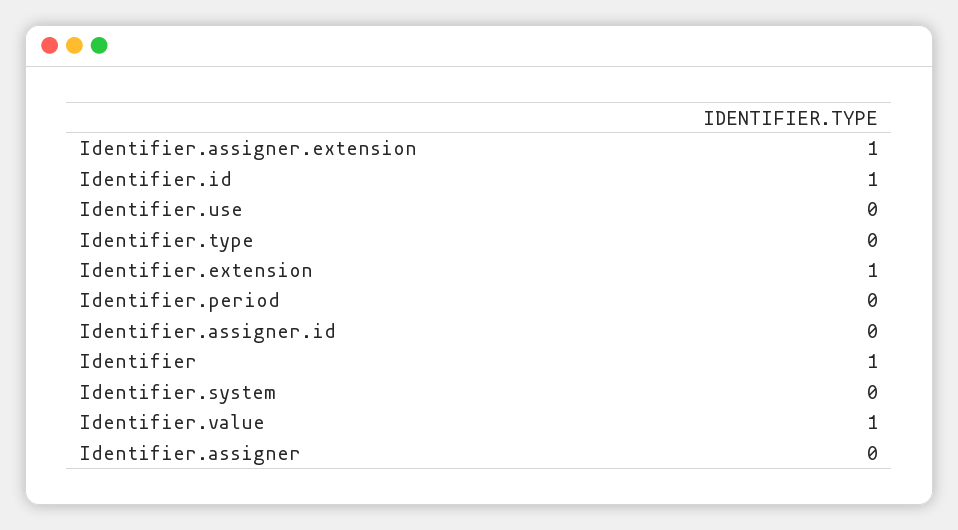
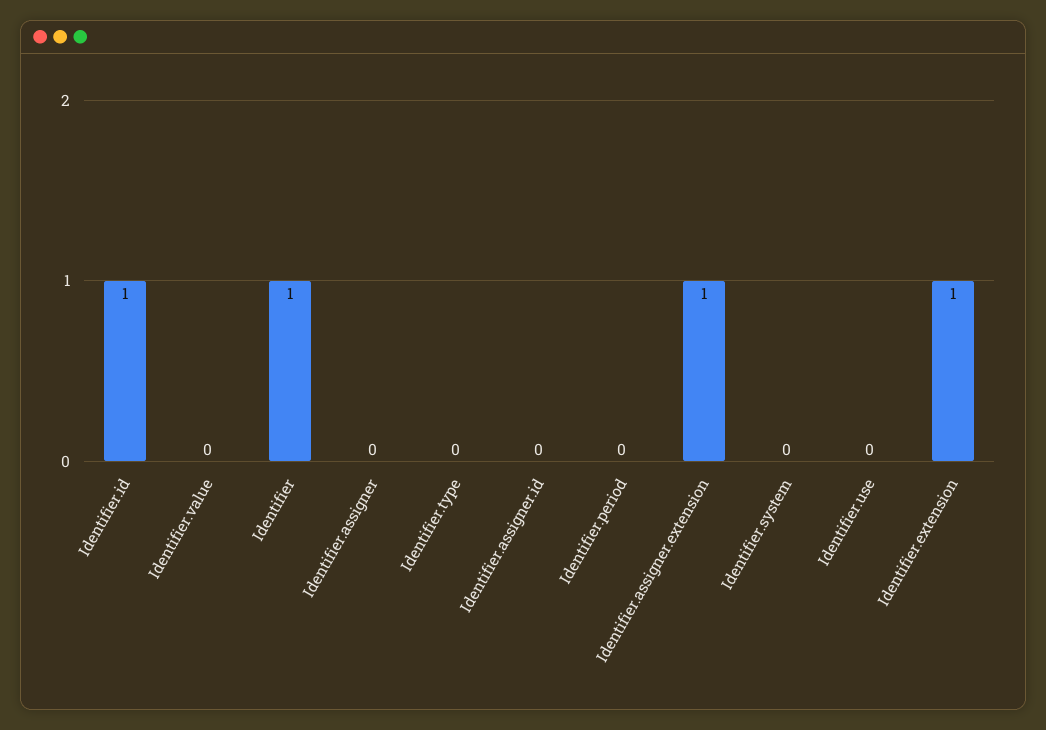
  {
    "Identifier.assigner.extension": 1,
    "Identifier.id": 1,
    "Identifier.use": 0,
    "Identifier.type": 0,
    "Identifier.extension": 1,
    "Identifier.period": 0,
    "Identifier.assigner.id": 0,
    "Identifier": 1,
    "Identifier.system": 0,
-   "Identifier.value": 1,
+   "Identifier.value": 0,
    "Identifier.assigner": 0
  }

